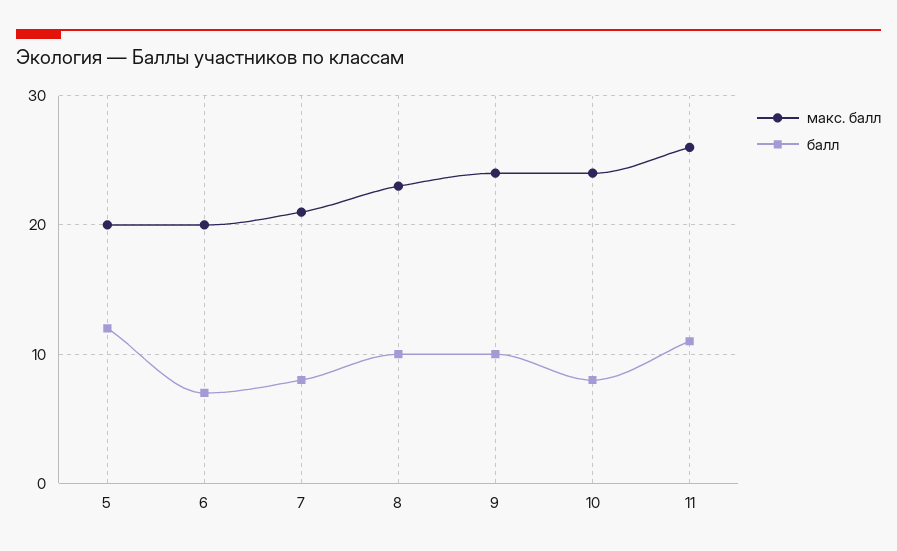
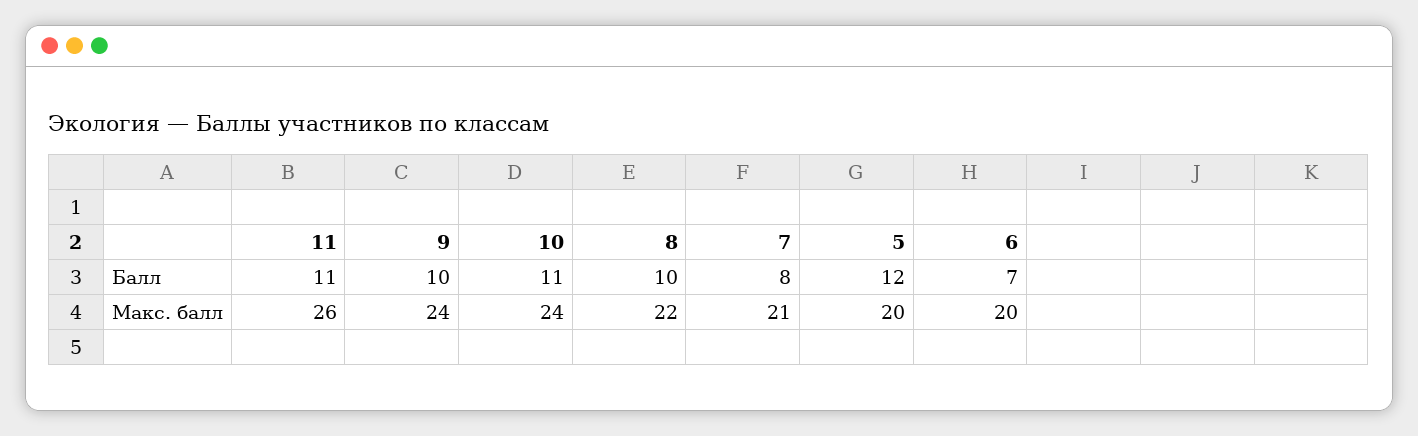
  {
    "макс. балл": {
      "5": 20,
      "6": 20,
      "7": 21,
-     "8": 23,
+     "8": 22,
      "9": 24,
      "10": 24,
      "11": 26
    },
    "балл": {
      "5": 12,
      "6": 7,
      "7": 8,
      "8": 10,
      "9": 10,
-     "10": 8,
+     "10": 11,
      "11": 11
    }
  }

